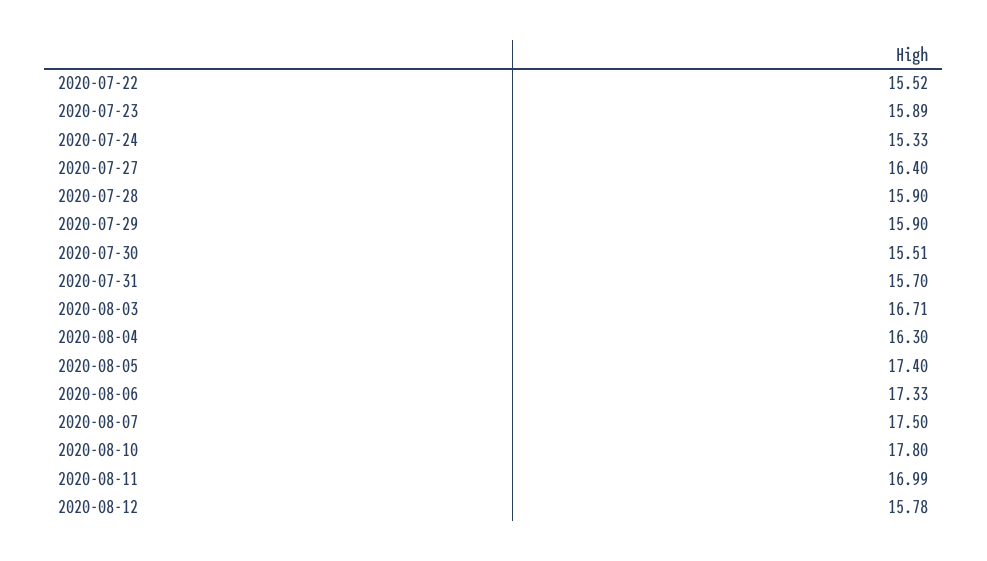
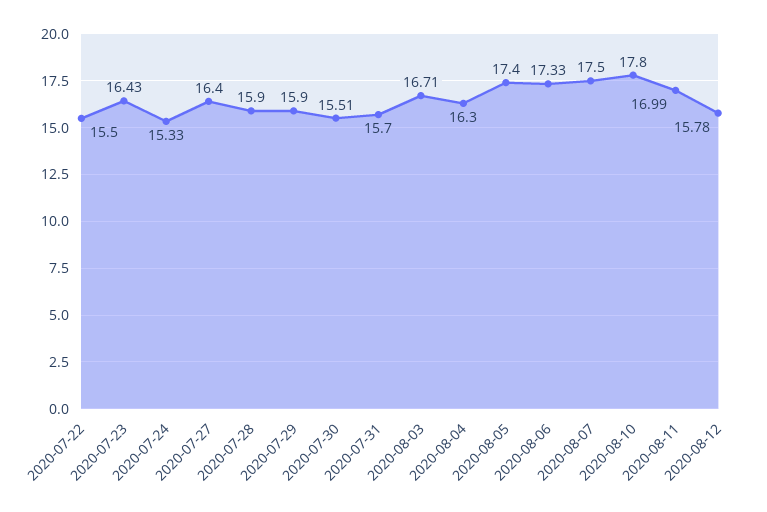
  {
-   "2020-07-22": 15.52,
+   "2020-07-22": 15.5,
-   "2020-07-23": 15.89,
+   "2020-07-23": 16.43,
    "2020-07-24": 15.33,
    "2020-07-27": 16.4,
    "2020-07-28": 15.9,
    "2020-07-29": 15.9,
    "2020-07-30": 15.51,
    "2020-07-31": 15.7,
    "2020-08-03": 16.71,
    "2020-08-04": 16.3,
    "2020-08-05": 17.4,
    "2020-08-06": 17.33,
    "2020-08-07": 17.5,
    "2020-08-10": 17.8,
    "2020-08-11": 16.99,
    "2020-08-12": 15.78
  }

